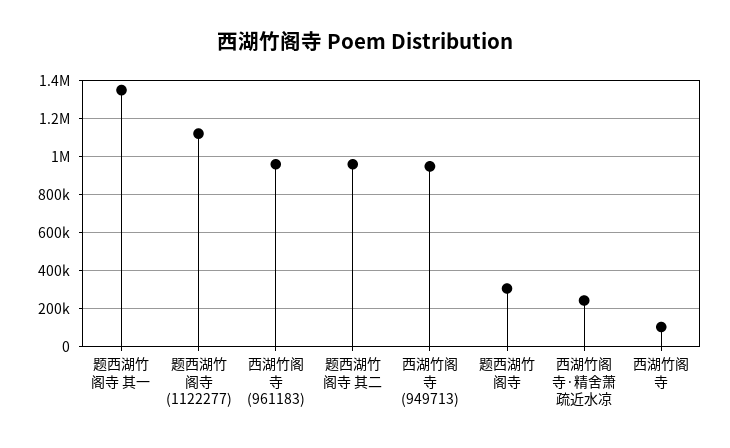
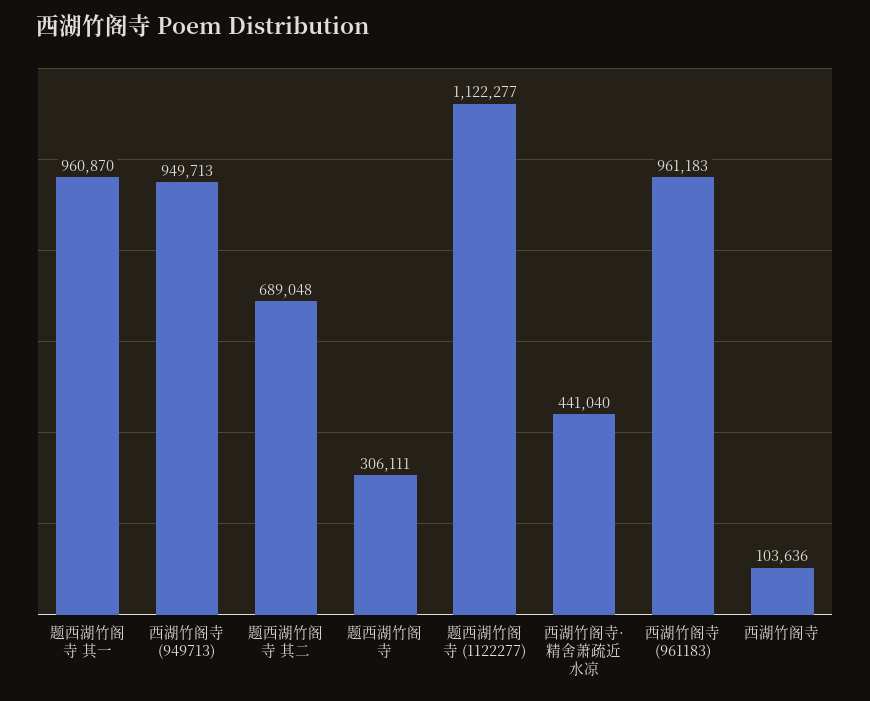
  {
-   "题西湖竹阁寺 其一": 1350000,
+   "题西湖竹阁寺 其一": 960870,
    "题西湖竹阁寺 (1122277)": 1122277,
    "西湖竹阁寺 (961183)": 961183,
-   "题西湖竹阁寺 其二": 950000,
+   "题西湖竹阁寺 其二": 689048,
    "西湖竹阁寺 (949713)": 949713,
    "题西湖竹阁寺": 306111,
-   "西湖竹阁寺·精舍萧疏近水凉": 250000,
+   "西湖竹阁寺·精舍萧疏近水凉": 441040,
    "西湖竹阁寺": 103636
  }

